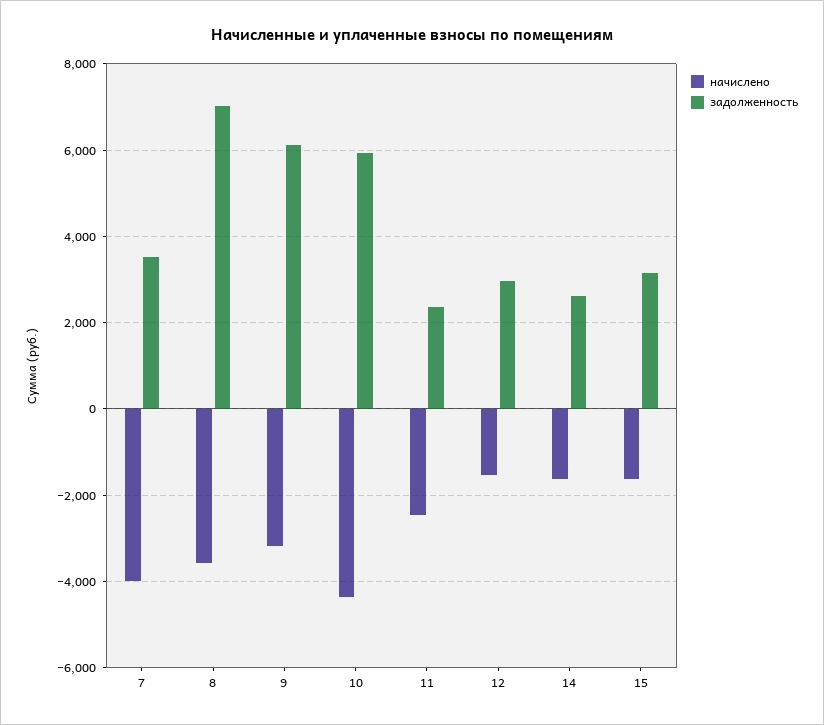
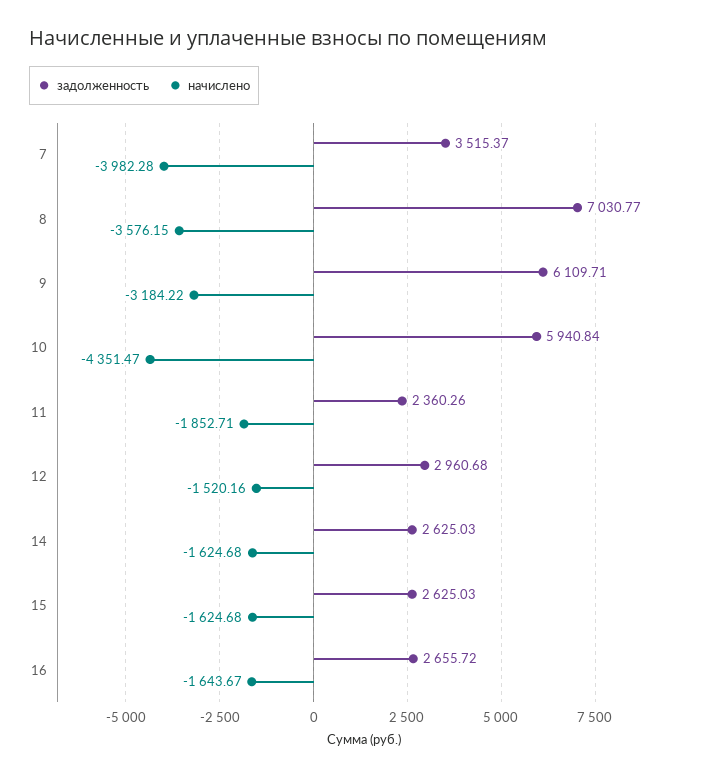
  {
    "начислено": {
      "7": -3982.28,
      "8": -3576.15,
      "9": -3184.22,
      "10": -4351.47,
-     "11": -2400,
+     "11": -1852.71,
      "12": -1520.16,
      "14": -1624.68,
-     "15": -1624.68
+     "15": -1624.68,
+     "16": -1643.67
    },
    "задолженность": {
      "7": 3515.37,
      "8": 7030.77,
      "9": 6109.71,
      "10": 5940.84,
      "11": 2360.26,
      "12": 2960.68,
      "14": 2625.03,
-     "15": 3200
+     "15": 2625.03,
+     "16": 2655.72
    }
  }

